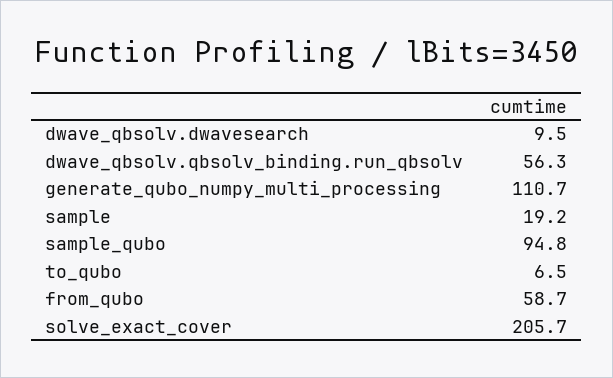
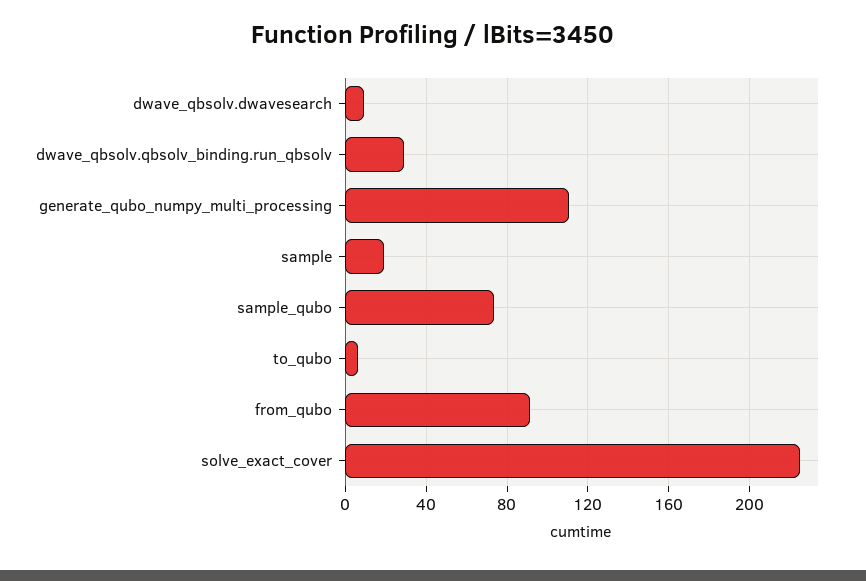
  {
    "dwave_qbsolv.dwavesearch": 9.5,
-   "dwave_qbsolv.qbsolv_binding.run_qbsolv": 56.3,
+   "dwave_qbsolv.qbsolv_binding.run_qbsolv": 30,
    "generate_qubo_numpy_multi_processing": 110.7,
    "sample": 19.2,
-   "sample_qubo": 94.8,
+   "sample_qubo": 75,
    "to_qubo": 6.5,
-   "from_qubo": 58.7,
+   "from_qubo": 90,
-   "solve_exact_cover": 205.7
+   "solve_exact_cover": 225
  }

